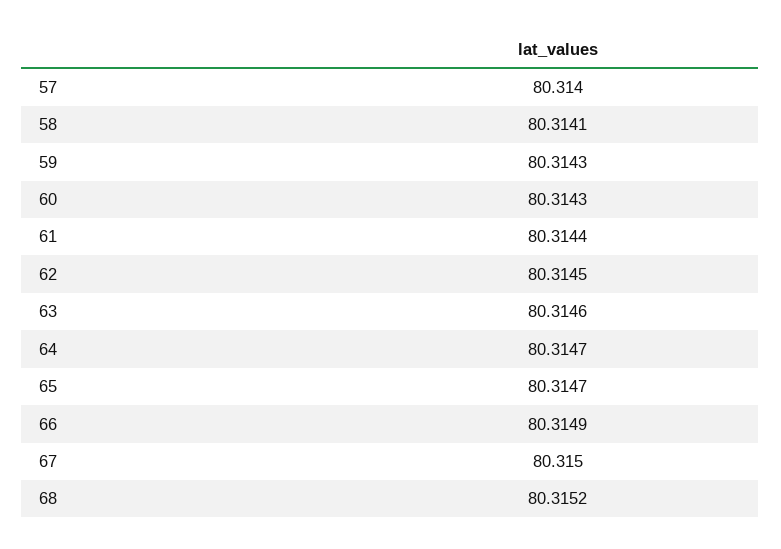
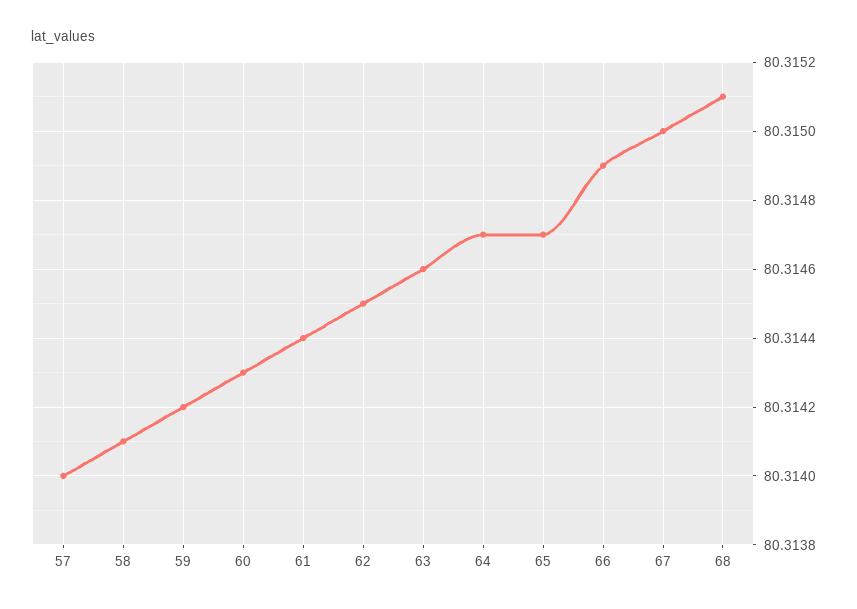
  {
    "57": 80.314,
    "58": 80.3141,
-   "59": 80.3143,
+   "59": 80.3142,
    "60": 80.3143,
    "61": 80.3144,
    "62": 80.3145,
    "63": 80.3146,
    "64": 80.3147,
    "65": 80.3147,
    "66": 80.3149,
    "67": 80.315,
-   "68": 80.3152
+   "68": 80.3151
  }

